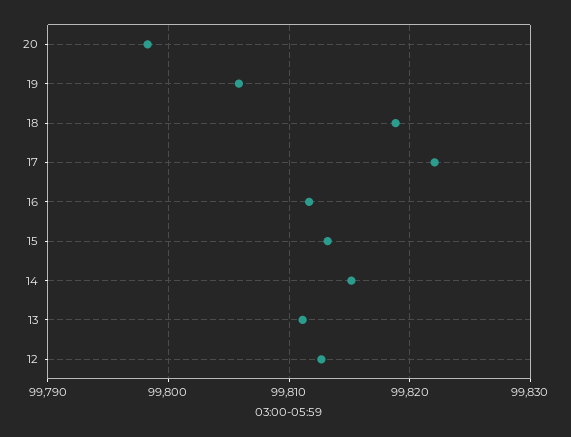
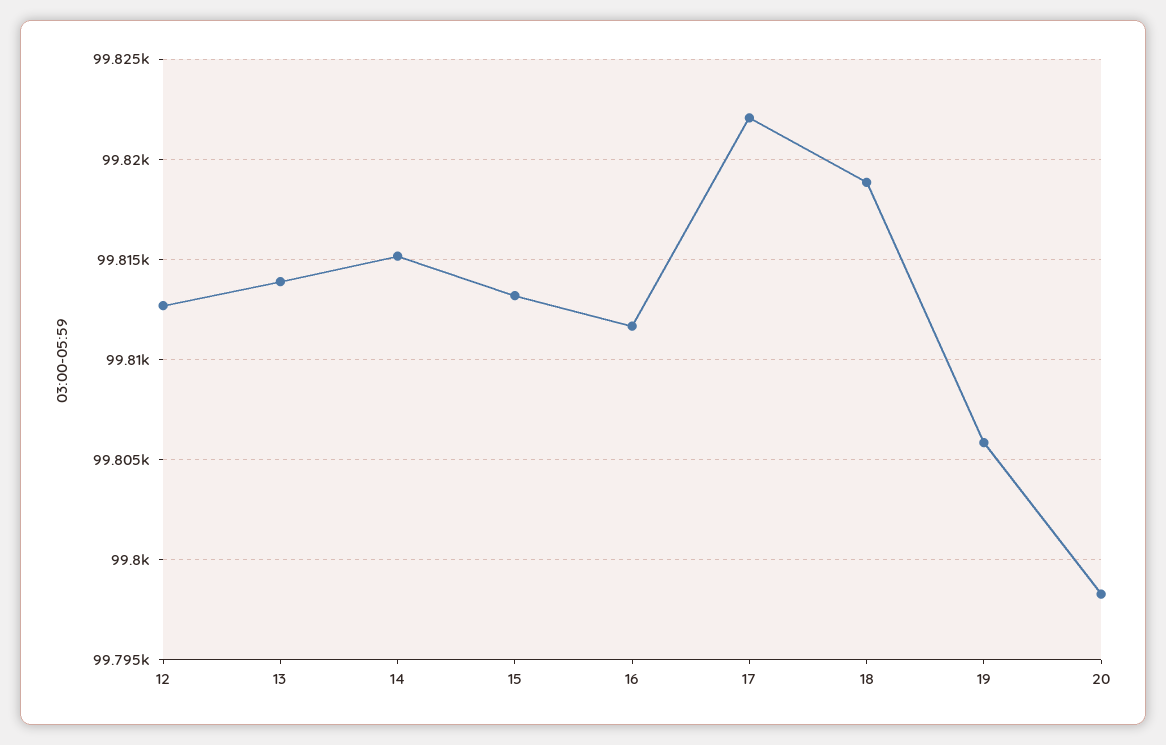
  {
    "20": 99798.5,
    "19": 99806,
    "18": 99819,
    "17": 99822,
    "16": 99811.5,
    "15": 99813,
    "14": 99815,
-   "13": 99811,
+   "13": 99814,
    "12": 99812.5
  }

